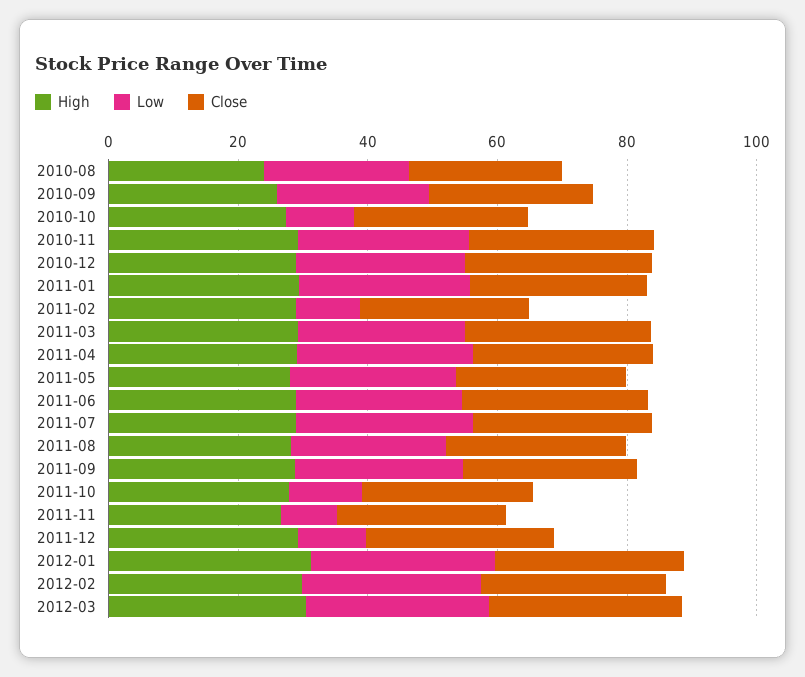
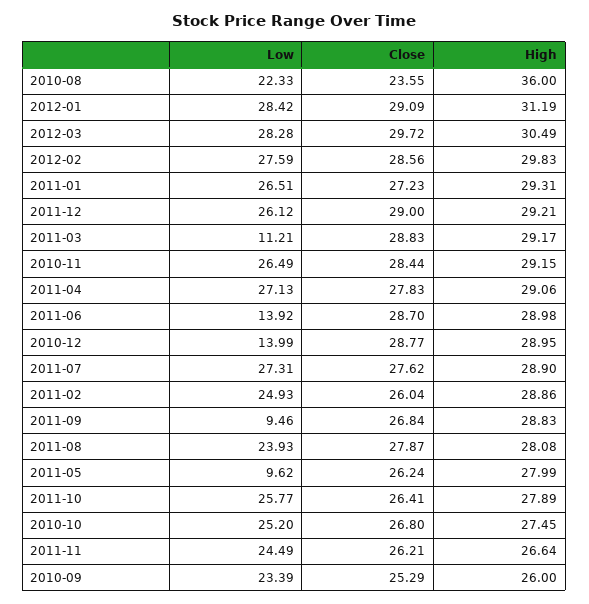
  {
    "High": {
-     "2010-08": 25,
+     "2010-08": 36,
      "2010-09": 26,
      "2010-10": 27.45,
      "2010-11": 29.15,
      "2010-12": 28.95,
      "2011-01": 29.31,
      "2011-02": 28.86,
      "2011-03": 29.17,
      "2011-04": 29.06,
      "2011-05": 27.99,
      "2011-06": 28.98,
      "2011-07": 28.9,
      "2011-08": 28.08,
      "2011-09": 28.83,
      "2011-10": 27.89,
      "2011-11": 26.64,
      "2011-12": 29.21,
      "2012-01": 31.19,
      "2012-02": 29.83,
      "2012-03": 30.49
    },
    "Low": {
      "2010-08": 22.33,
      "2010-09": 23.39,
-     "2010-10": 10,
+     "2010-10": 25.2,
      "2010-11": 26.49,
-     "2010-12": 25,
+     "2010-12": 13.99,
      "2011-01": 26.51,
-     "2011-02": 10,
+     "2011-02": 24.93,
-     "2011-03": 25,
+     "2011-03": 11.21,
      "2011-04": 27.13,
-     "2011-05": 25,
+     "2011-05": 9.62,
-     "2011-06": 25,
+     "2011-06": 13.92,
      "2011-07": 27.31,
      "2011-08": 23.93,
-     "2011-09": 25,
+     "2011-09": 9.46,
-     "2011-10": 10,
+     "2011-10": 25.77,
-     "2011-11": 10,
+     "2011-11": 24.49,
-     "2011-12": 10,
+     "2011-12": 26.12,
      "2012-01": 28.42,
      "2012-02": 27.59,
      "2012-03": 28.28
    },
    "Close": {
      "2010-08": 23.55,
      "2010-09": 25.29,
      "2010-10": 26.8,
      "2010-11": 28.44,
      "2010-12": 28.77,
      "2011-01": 27.23,
      "2011-02": 26.04,
      "2011-03": 28.83,
      "2011-04": 27.83,
      "2011-05": 26.24,
      "2011-06": 28.7,
      "2011-07": 27.62,
      "2011-08": 27.87,
      "2011-09": 26.84,
      "2011-10": 26.41,
      "2011-11": 26.21,
      "2011-12": 29,
      "2012-01": 29.09,
      "2012-02": 28.56,
      "2012-03": 29.72
    }
  }

